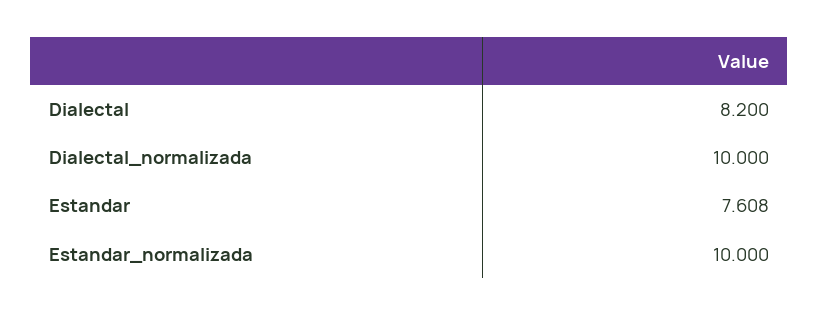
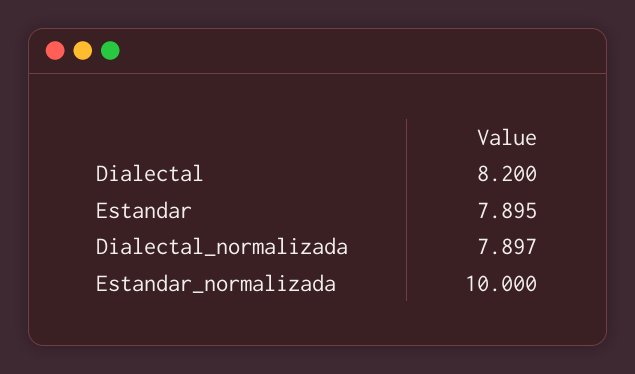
  {
    "Dialectal": 8.2,
-   "Dialectal_normalizada": 10,
+   "Dialectal_normalizada": 7.897,
-   "Estandar": 7.608,
+   "Estandar": 7.895,
    "Estandar_normalizada": 10
  }

